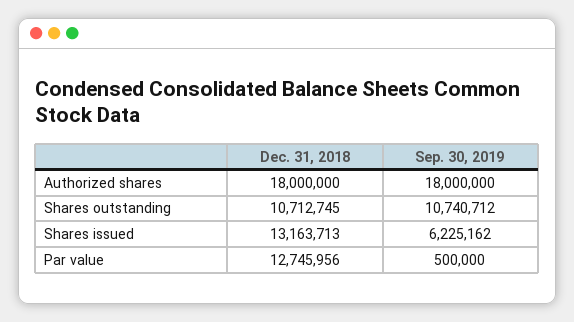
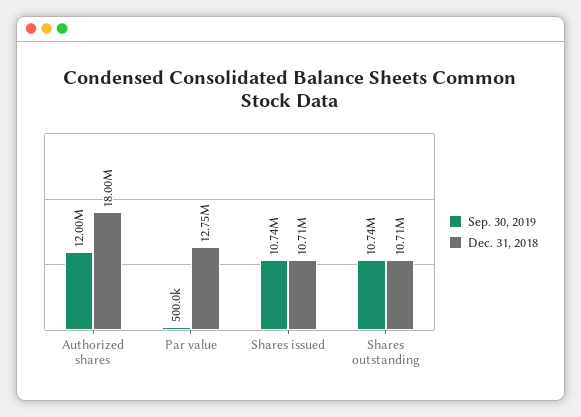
  {
    "Dec. 31, 2018": {
      "Authorized shares": 18000000,
      "Shares outstanding": 10712745,
-     "Shares issued": 13163713,
+     "Shares issued": 10710000,
      "Par value": 12745956
    },
    "Sep. 30, 2019": {
-     "Authorized shares": 18000000,
+     "Authorized shares": 12000000,
      "Shares outstanding": 10740712,
-     "Shares issued": 6225162,
+     "Shares issued": 10740000,
      "Par value": 500000
    }
  }

